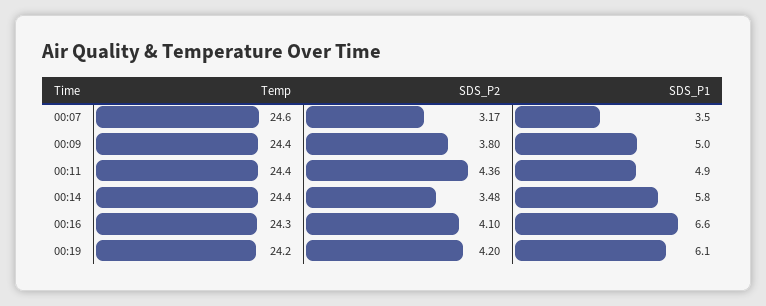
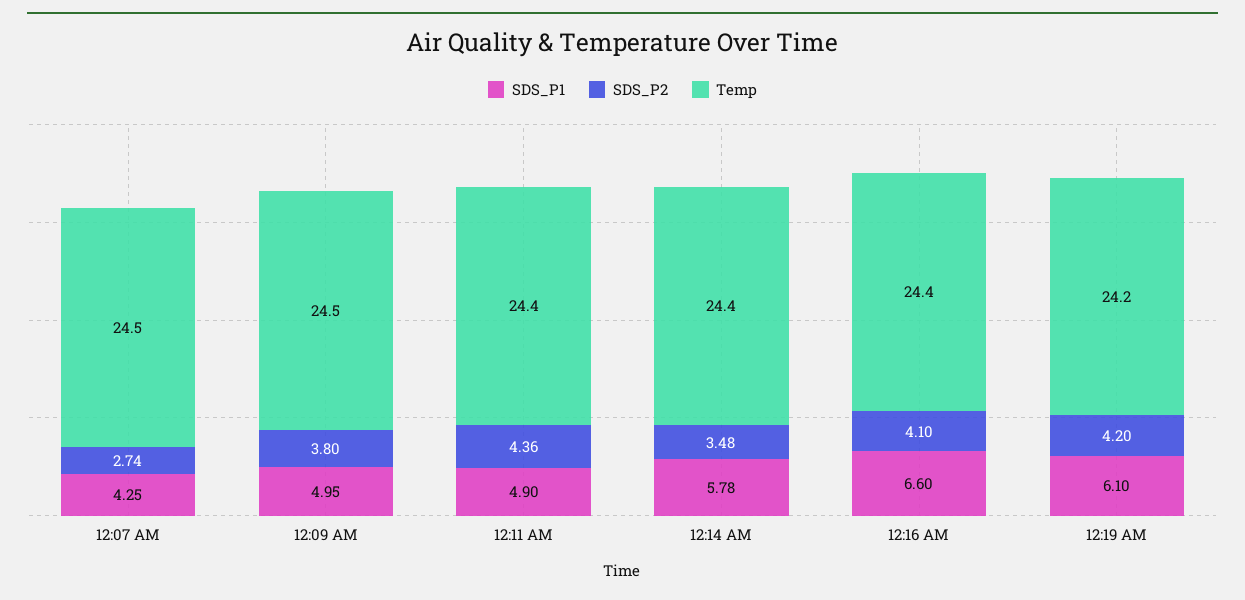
  {
    "Temp": {
-     "00:07": 24.6,
+     "00:07": 24.5,
-     "00:09": 24.4,
+     "00:09": 24.5,
      "00:11": 24.4,
      "00:14": 24.4,
-     "00:16": 24.3,
+     "00:16": 24.4,
      "00:19": 24.2
    },
    "SDS_P2": {
-     "00:07": 3.17,
+     "00:07": 2.74,
      "00:09": 3.8,
      "00:11": 4.36,
      "00:14": 3.48,
      "00:16": 4.1,
      "00:19": 4.2
    },
    "SDS_P1": {
-     "00:07": 3.5,
+     "00:07": 4.25,
      "00:09": 4.95,
      "00:11": 4.9,
      "00:14": 5.78,
      "00:16": 6.6,
      "00:19": 6.1
    }
  }

